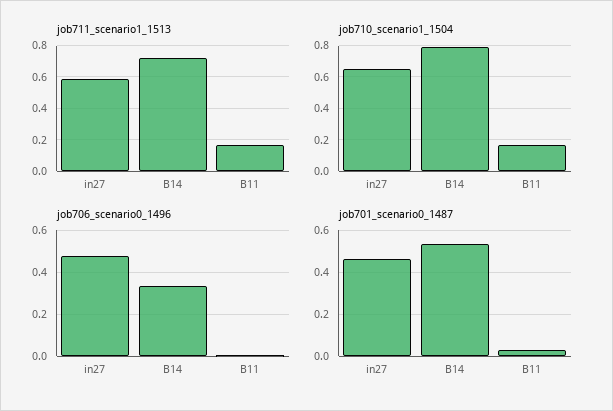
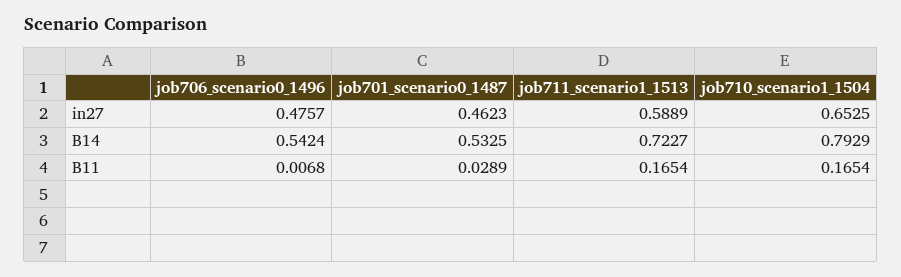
  {
    "job711_scenario1_1513": {
      "in27": 0.5889,
      "B14": 0.7227,
      "B11": 0.1654
    },
    "job710_scenario1_1504": {
      "in27": 0.6525,
      "B14": 0.7929,
      "B11": 0.1654
    },
    "job706_scenario0_1496": {
      "in27": 0.4757,
-     "B14": 0.35,
+     "B14": 0.5424,
      "B11": 0.0068
    },
    "job701_scenario0_1487": {
      "in27": 0.4623,
      "B14": 0.5325,
      "B11": 0.0289
    }
  }

